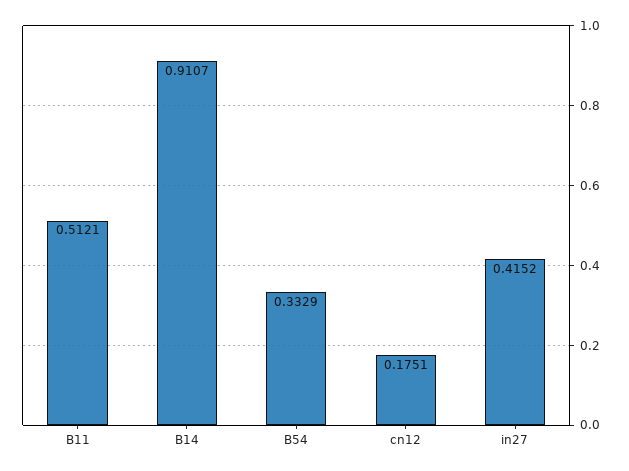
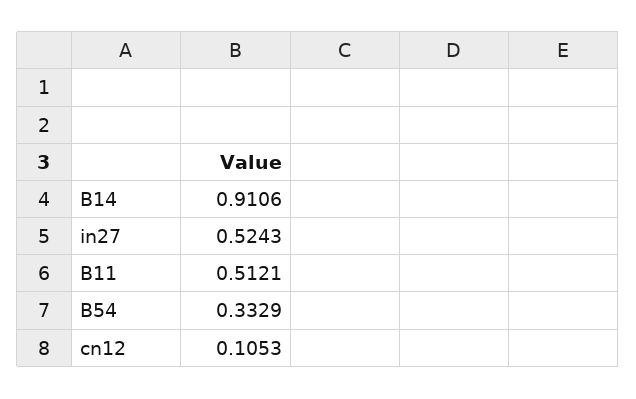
  {
    "B11": 0.5121,
-   "B14": 0.9107,
+   "B14": 0.9106,
    "B54": 0.3329,
-   "cn12": 0.1751,
+   "cn12": 0.1053,
-   "in27": 0.4152
+   "in27": 0.5243
  }

